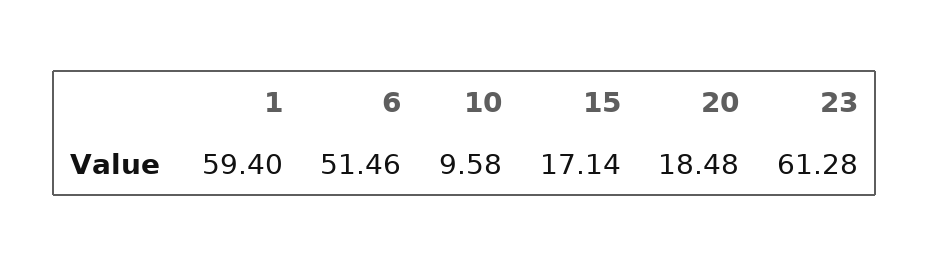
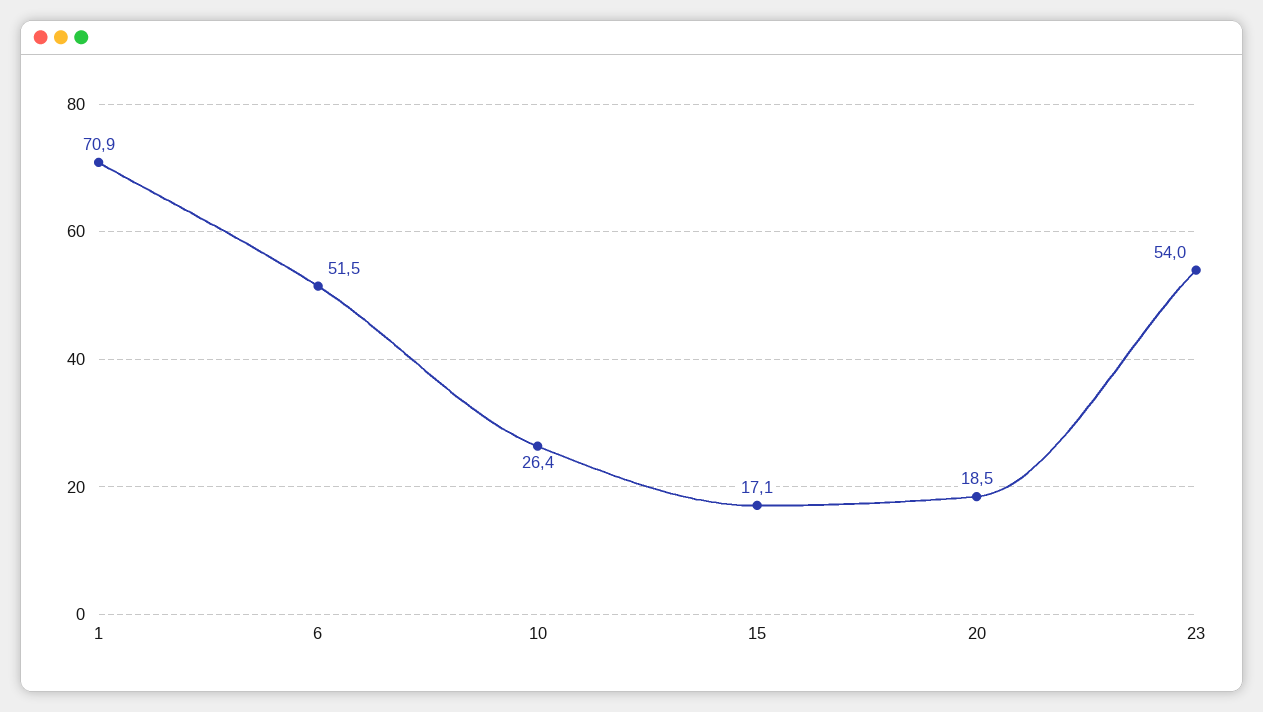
  {
-   "1": 59.4,
+   "1": 70.9,
    "6": 51.46,
-   "10": 9.58,
+   "10": 26.4,
    "15": 17.14,
    "20": 18.48,
-   "23": 61.28
+   "23": 54
  }

